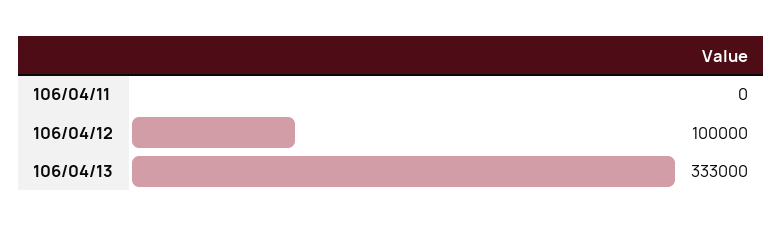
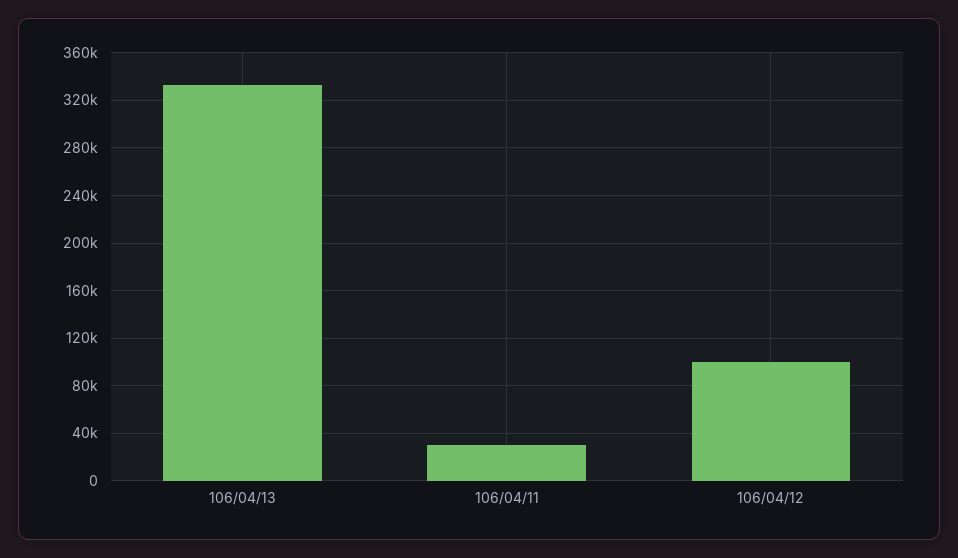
  {
-   "106/04/11": 0,
+   "106/04/11": 30000,
    "106/04/12": 100000,
    "106/04/13": 333000
  }

